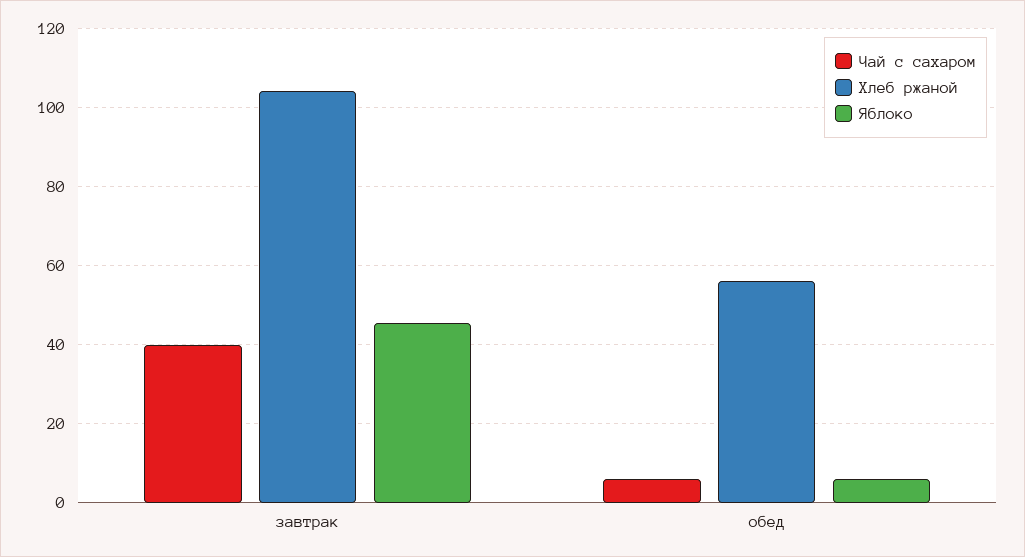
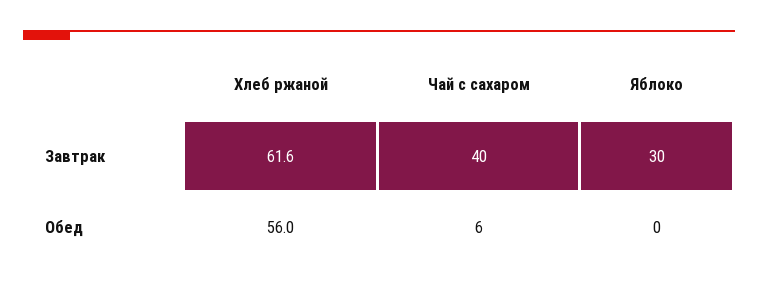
  {
    "Чай с сахаром": {
      "завтрак": 40,
      "обед": 6
    },
    "Хлеб ржаной": {
-     "завтрак": 104,
+     "завтрак": 61.6,
      "обед": 56
    },
    "Яблоко": {
-     "завтрак": 46,
+     "завтрак": 30,
-     "обед": 6
+     "обед": 0
    }
  }

